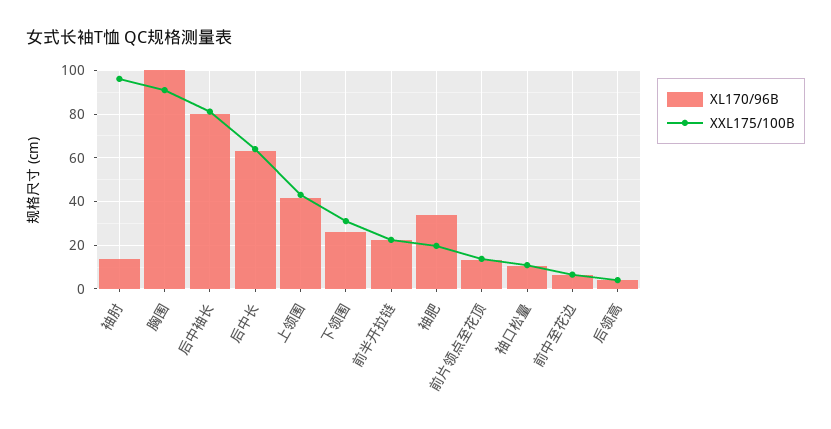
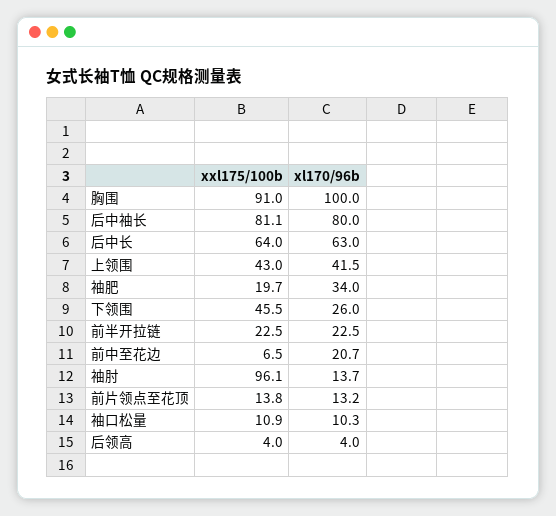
  {
    "XL170/96B": {
      "袖肘": 13.7,
      "胸围": 100,
      "后中袖长": 80,
      "后中长": 63,
      "上领围": 41.5,
      "下领围": 26,
      "前半开拉链": 22.5,
      "袖肥": 34,
      "前片领点至花顶": 13.2,
      "袖口松量": 10.3,
-     "前中至花边": 5,
+     "前中至花边": 20.7,
      "后领高": 4
    },
    "XXL175/100B": {
      "袖肘": 96.1,
      "胸围": 91,
      "后中袖长": 81.1,
      "后中长": 64,
      "上领围": 43,
-     "下领围": 30,
+     "下领围": 45.5,
      "前半开拉链": 22.5,
      "袖肥": 19.7,
      "前片领点至花顶": 13.8,
      "袖口松量": 10.9,
      "前中至花边": 6.5,
      "后领高": 4
    }
  }

